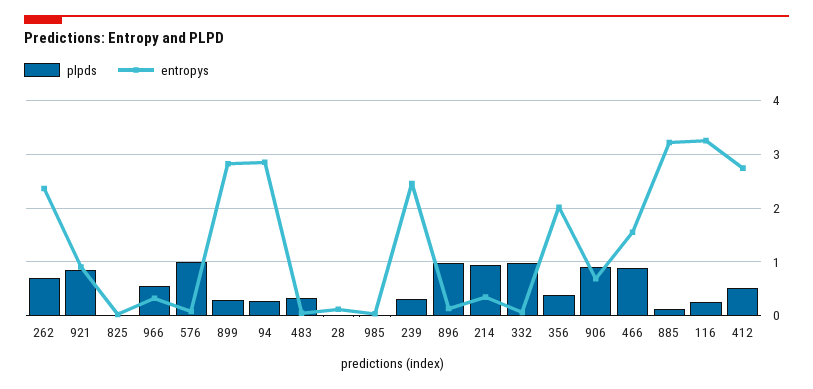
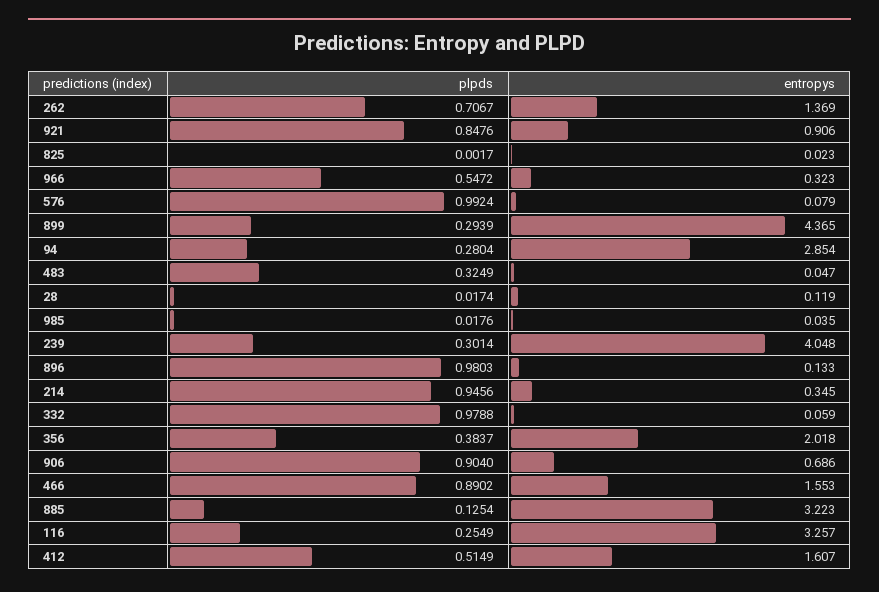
  {
    "plpds": {
      "262": 0.7067,
      "921": 0.8476,
      "825": 0.0017,
      "966": 0.5472,
      "576": 0.9924,
      "899": 0.2939,
      "94": 0.2804,
      "483": 0.3249,
      "28": 0.0174,
      "985": 0.0176,
      "239": 0.3014,
      "896": 0.9803,
      "214": 0.9456,
      "332": 0.9788,
      "356": 0.3837,
      "906": 0.904,
      "466": 0.8902,
      "885": 0.1254,
      "116": 0.2549,
      "412": 0.5149
    },
    "entropys": {
-     "262": 2.4,
+     "262": 1.369,
      "921": 0.906,
      "825": 0.023,
      "966": 0.323,
      "576": 0.079,
-     "899": 2.8,
+     "899": 4.365,
      "94": 2.854,
      "483": 0.047,
      "28": 0.119,
      "985": 0.035,
-     "239": 2.4,
+     "239": 4.048,
      "896": 0.133,
      "214": 0.345,
      "332": 0.059,
      "356": 2.018,
      "906": 0.686,
      "466": 1.553,
      "885": 3.223,
      "116": 3.257,
-     "412": 2.8
+     "412": 1.607
    }
  }

